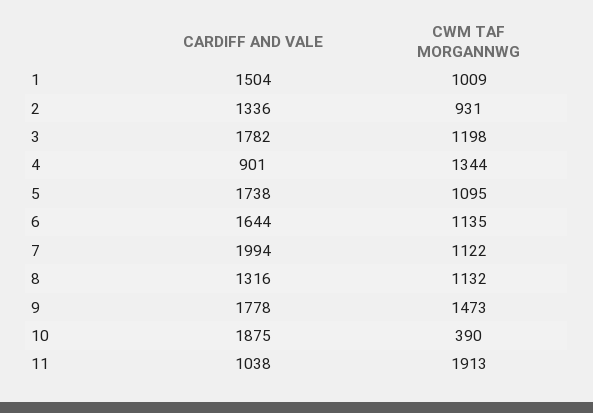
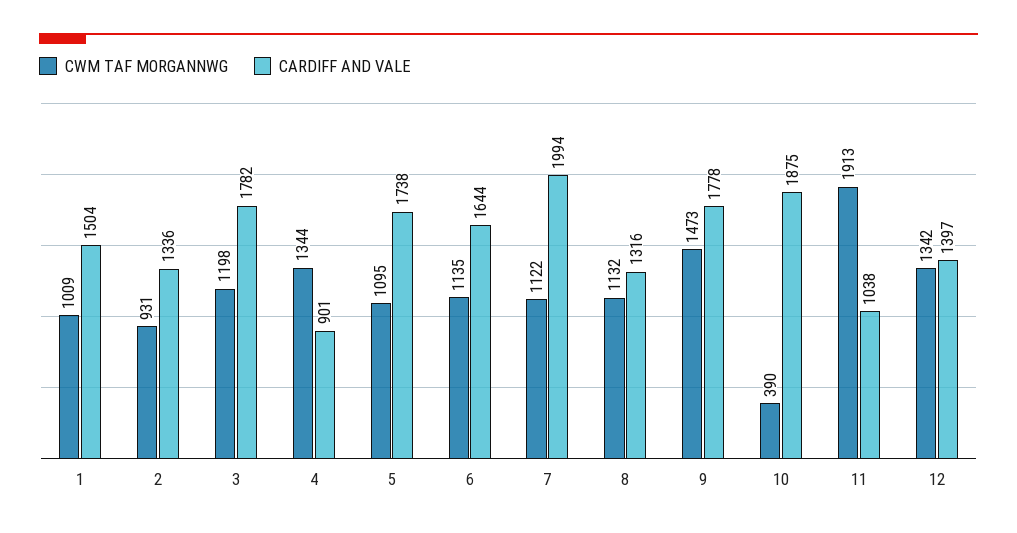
  {
    "CARDIFF AND VALE": {
      "1": 1504,
      "2": 1336,
      "3": 1782,
      "4": 901,
      "5": 1738,
      "6": 1644,
      "7": 1994,
      "8": 1316,
      "9": 1778,
      "10": 1875,
-     "11": 1038
+     "11": 1038,
+     "12": 1397
    },
    "CWM TAF MORGANNWG": {
      "1": 1009,
      "2": 931,
      "3": 1198,
      "4": 1344,
      "5": 1095,
      "6": 1135,
      "7": 1122,
      "8": 1132,
      "9": 1473,
      "10": 390,
-     "11": 1913
+     "11": 1913,
+     "12": 1342
    }
  }

